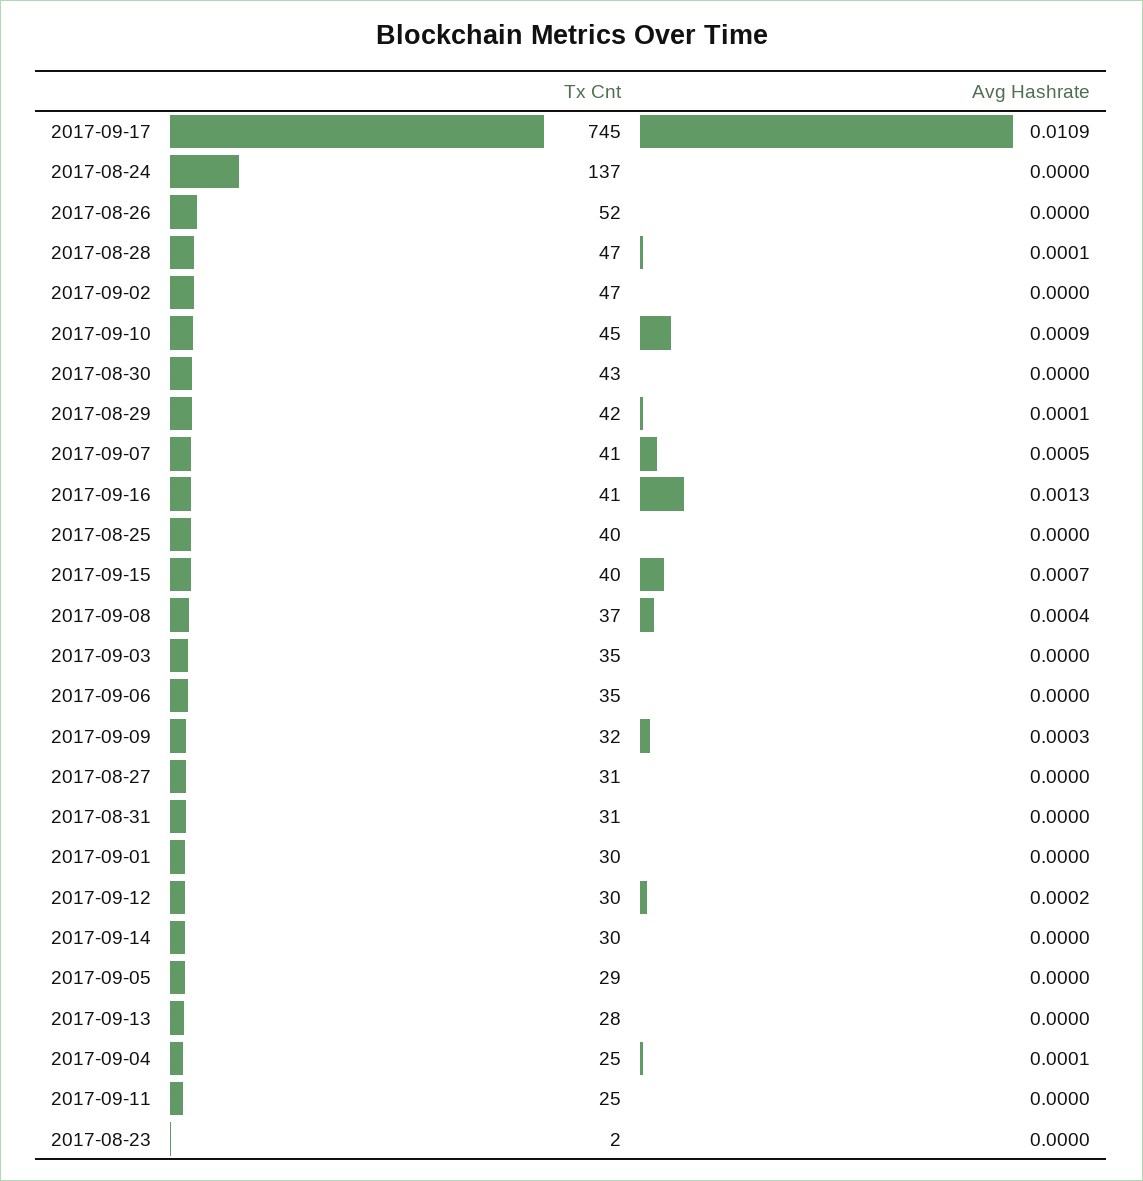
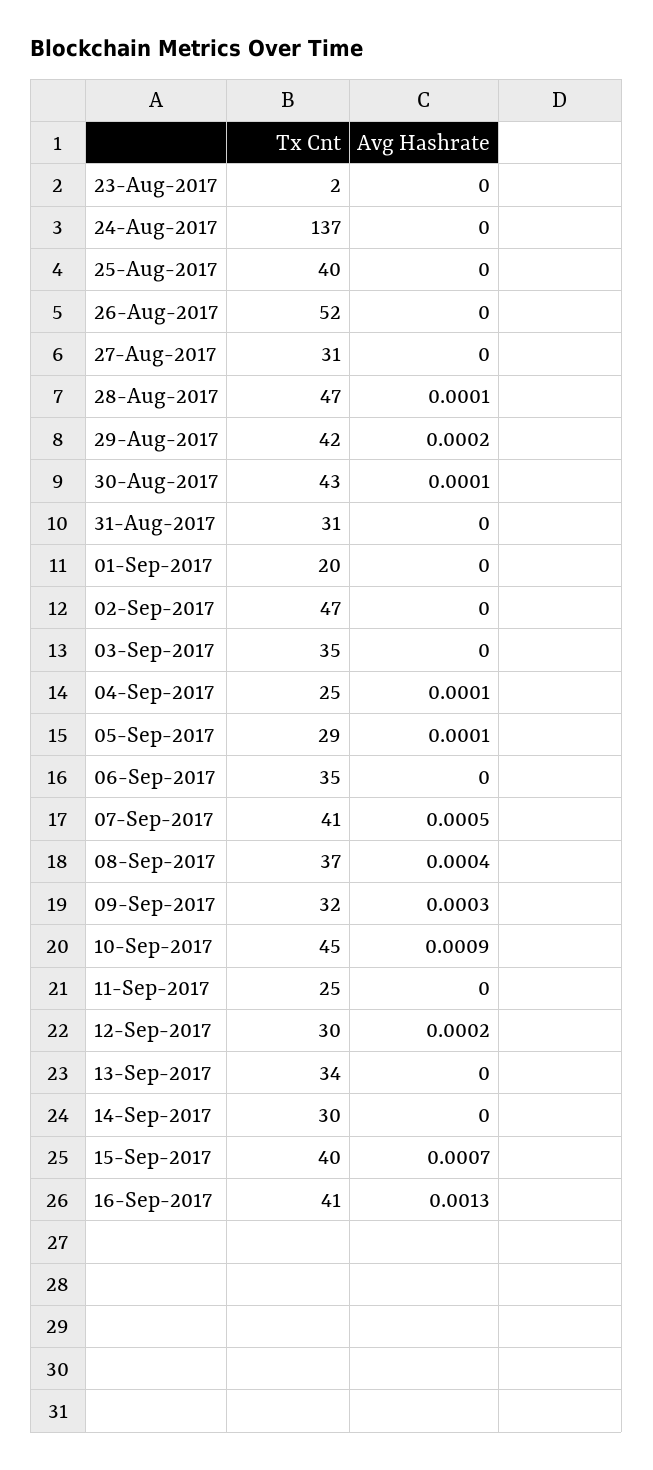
  {
    "Tx Cnt": {
-     "2017-09-17": 745,
      "2017-08-24": 137,
      "2017-08-26": 52,
      "2017-08-28": 47,
      "2017-09-02": 47,
      "2017-09-10": 45,
      "2017-08-30": 43,
      "2017-08-29": 42,
      "2017-09-07": 41,
      "2017-09-16": 41,
      "2017-08-25": 40,
      "2017-09-15": 40,
      "2017-09-08": 37,
      "2017-09-03": 35,
      "2017-09-06": 35,
      "2017-09-09": 32,
      "2017-08-27": 31,
      "2017-08-31": 31,
-     "2017-09-01": 30,
+     "2017-09-01": 20,
      "2017-09-12": 30,
      "2017-09-14": 30,
      "2017-09-05": 29,
-     "2017-09-13": 28,
+     "2017-09-13": 34,
      "2017-09-04": 25,
      "2017-09-11": 25,
      "2017-08-23": 2
    },
    "Avg Hashrate": {
-     "2017-09-17": 0.0109,
      "2017-08-24": 0,
      "2017-08-26": 0,
      "2017-08-28": 0.0001,
      "2017-09-02": 0,
      "2017-09-10": 0.0009,
-     "2017-08-30": 0,
+     "2017-08-30": 0.0001,
-     "2017-08-29": 0.0001,
+     "2017-08-29": 0.0002,
      "2017-09-07": 0.0005,
      "2017-09-16": 0.0013,
      "2017-08-25": 0,
      "2017-09-15": 0.0007,
      "2017-09-08": 0.0004,
      "2017-09-03": 0,
      "2017-09-06": 0,
      "2017-09-09": 0.0003,
      "2017-08-27": 0,
      "2017-08-31": 0,
      "2017-09-01": 0,
      "2017-09-12": 0.0002,
      "2017-09-14": 0,
-     "2017-09-05": 0,
+     "2017-09-05": 0.0001,
      "2017-09-13": 0,
      "2017-09-04": 0.0001,
      "2017-09-11": 0,
      "2017-08-23": 0
    }
  }

